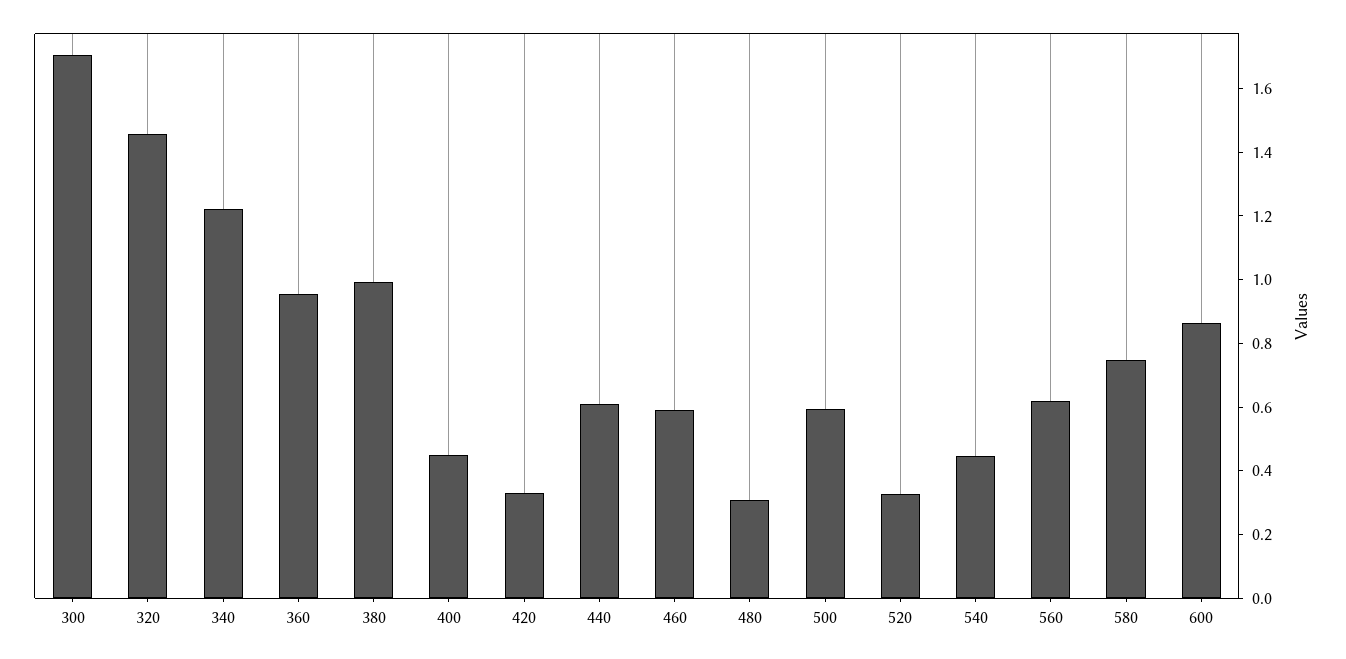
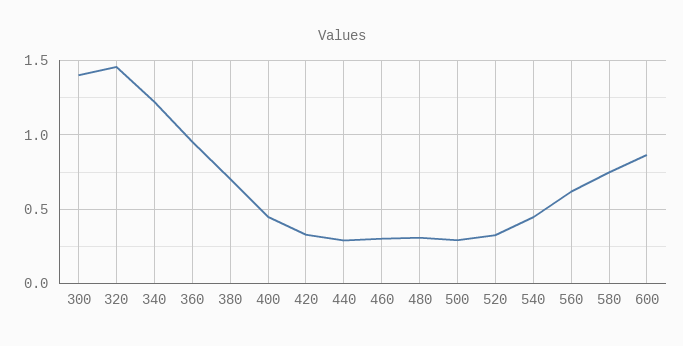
  {
-   "300": 1.7,
+   "300": 1.4,
    "320": 1.45,
    "340": 1.2,
    "360": 0.95,
-   "380": 1,
+   "380": 0.7,
    "400": 0.45,
    "420": 0.35,
-   "440": 0.6,
+   "440": 0.3,
-   "460": 0.6,
+   "460": 0.3,
    "480": 0.3,
-   "500": 0.6,
+   "500": 0.3,
    "520": 0.35,
    "540": 0.45,
    "560": 0.6,
    "580": 0.75,
    "600": 0.85
  }

